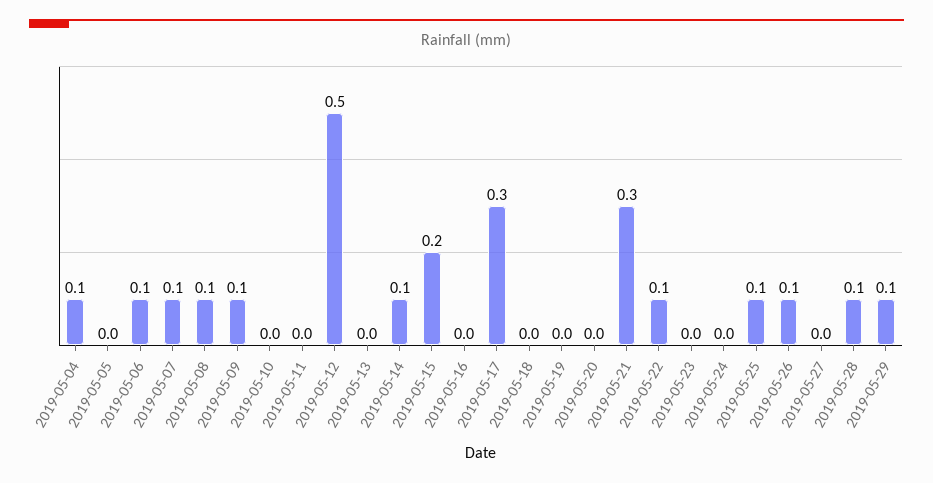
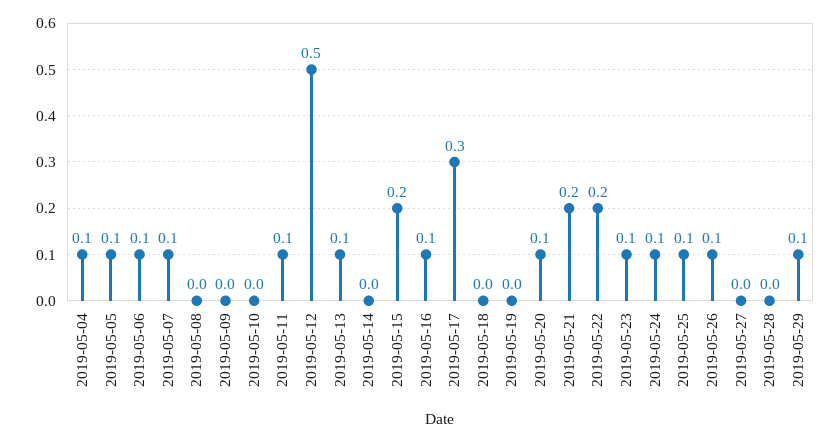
  {
    "2019-05-04": 0.1,
-   "2019-05-05": 0,
+   "2019-05-05": 0.1,
    "2019-05-06": 0.1,
    "2019-05-07": 0.1,
-   "2019-05-08": 0.1,
+   "2019-05-08": 0,
-   "2019-05-09": 0.1,
+   "2019-05-09": 0,
    "2019-05-10": 0,
-   "2019-05-11": 0,
+   "2019-05-11": 0.1,
    "2019-05-12": 0.5,
-   "2019-05-13": 0,
+   "2019-05-13": 0.1,
-   "2019-05-14": 0.1,
+   "2019-05-14": 0,
    "2019-05-15": 0.2,
-   "2019-05-16": 0,
+   "2019-05-16": 0.1,
    "2019-05-17": 0.3,
    "2019-05-18": 0,
    "2019-05-19": 0,
-   "2019-05-20": 0,
+   "2019-05-20": 0.1,
-   "2019-05-21": 0.3,
+   "2019-05-21": 0.2,
-   "2019-05-22": 0.1,
+   "2019-05-22": 0.2,
-   "2019-05-23": 0,
+   "2019-05-23": 0.1,
-   "2019-05-24": 0,
+   "2019-05-24": 0.1,
    "2019-05-25": 0.1,
    "2019-05-26": 0.1,
    "2019-05-27": 0,
-   "2019-05-28": 0.1,
+   "2019-05-28": 0,
    "2019-05-29": 0.1
  }

